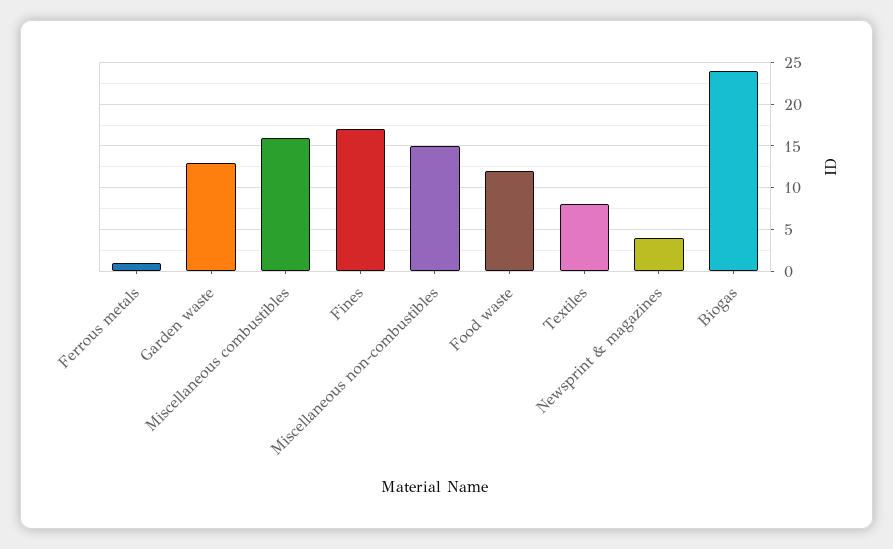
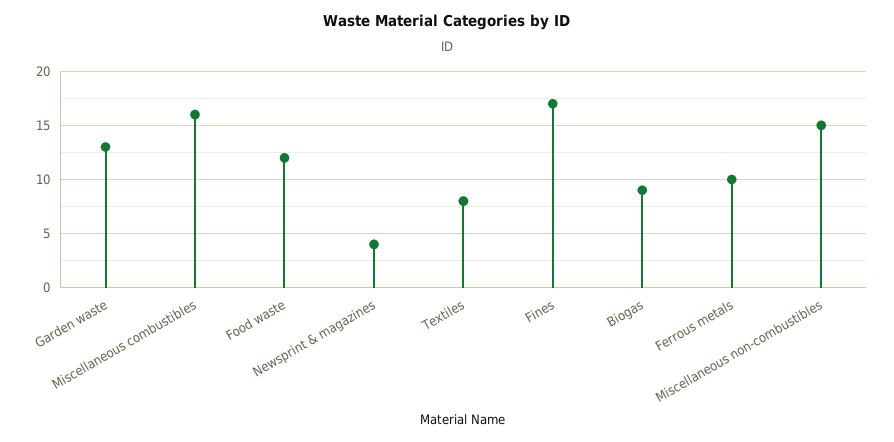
  {
-   "Ferrous metals": 1,
+   "Ferrous metals": 10,
    "Garden waste": 13,
    "Miscellaneous combustibles": 16,
    "Fines": 17,
    "Miscellaneous non-combustibles": 15,
    "Food waste": 12,
    "Textiles": 8,
    "Newsprint & magazines": 4,
-   "Biogas": 24
+   "Biogas": 9
  }

